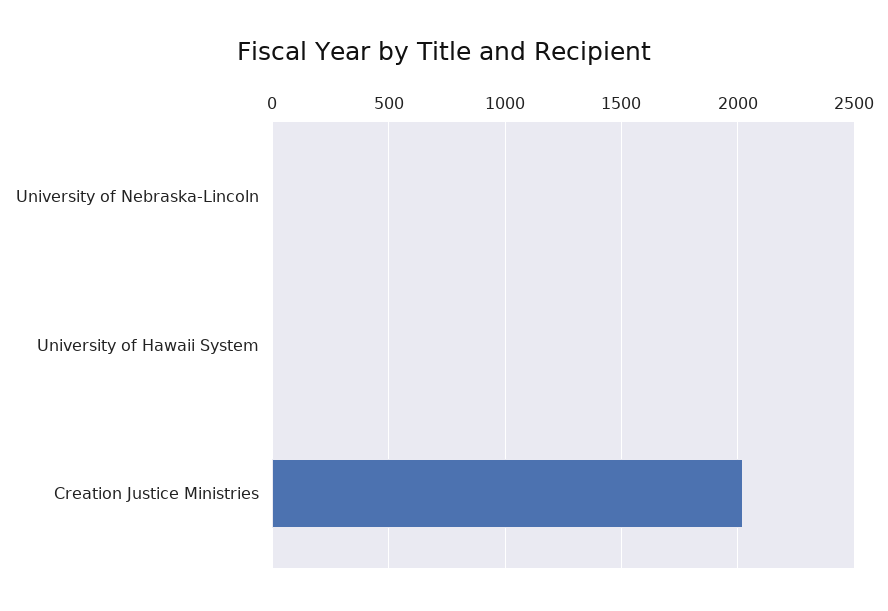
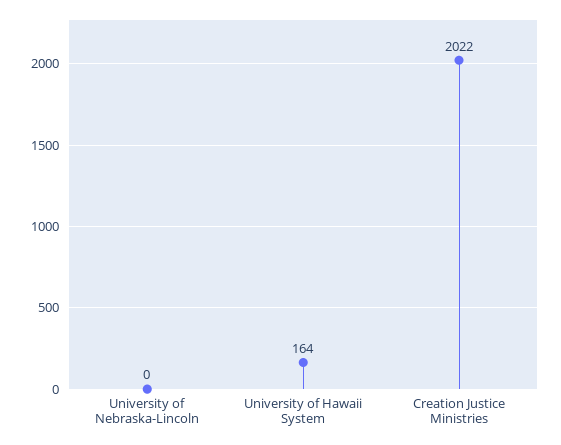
  {
    "University of Nebraska-Lincoln": 0,
-   "University of Hawaii System": 0,
+   "University of Hawaii System": 164,
    "Creation Justice Ministries": 2022
  }

